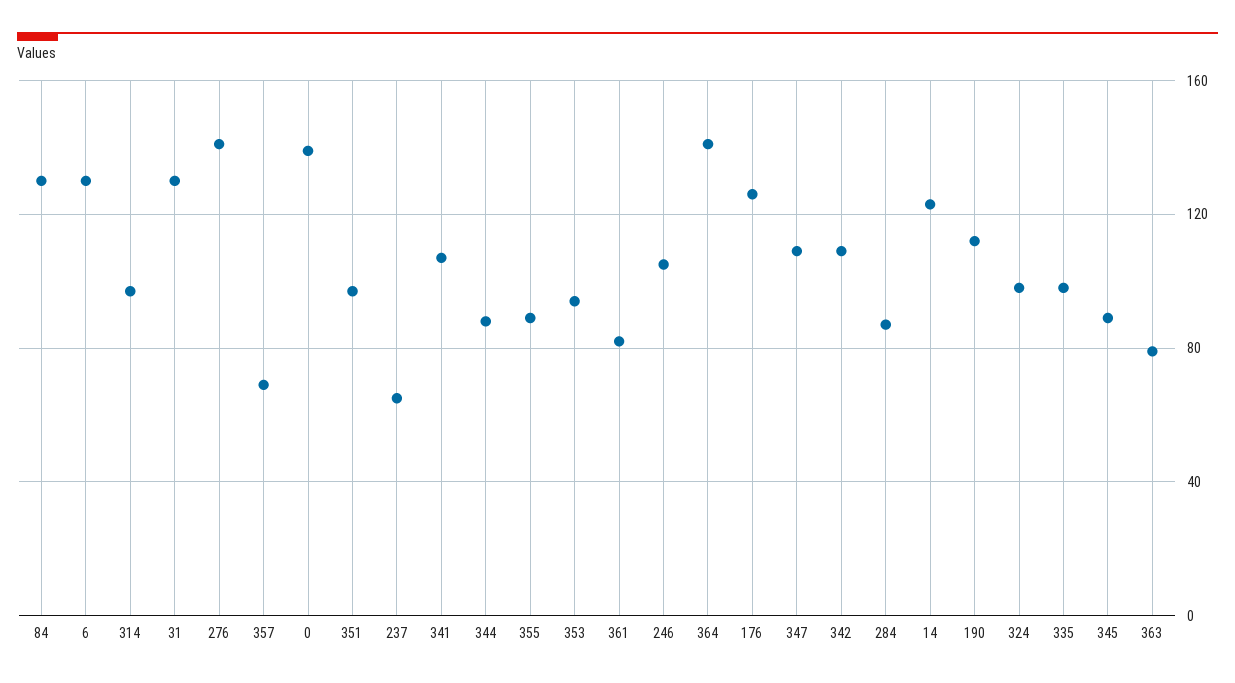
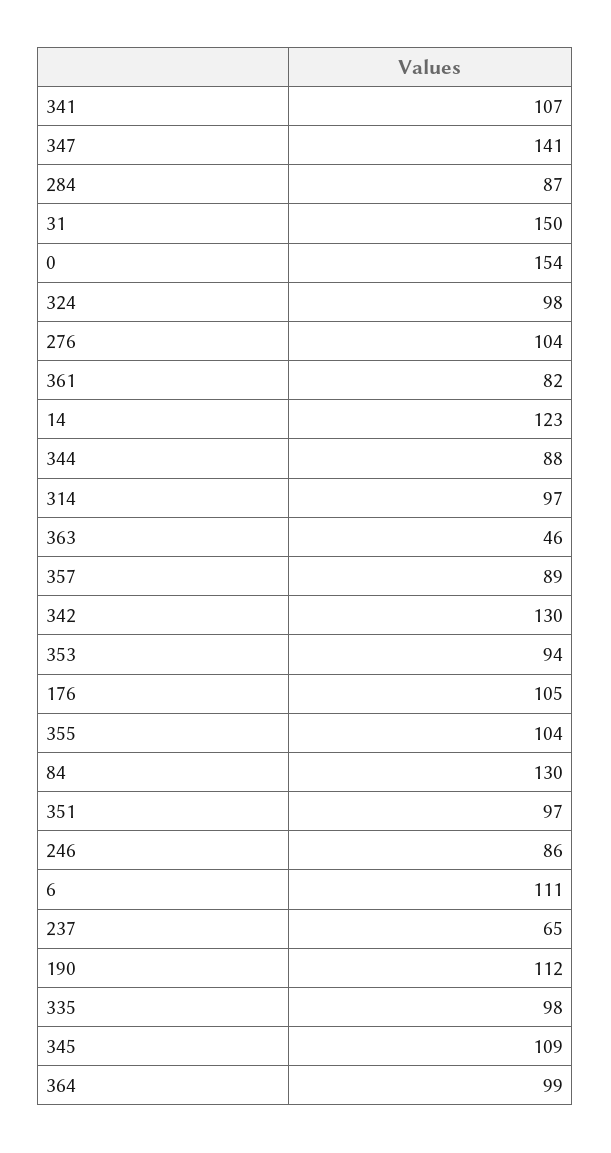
  {
    "84": 130,
-   "6": 130,
+   "6": 111,
    "314": 97,
-   "31": 130,
+   "31": 150,
-   "276": 140,
+   "276": 104,
-   "357": 70,
+   "357": 89,
-   "0": 140,
+   "0": 154,
    "351": 97,
    "237": 65,
    "341": 107,
    "344": 88,
-   "355": 90,
+   "355": 104,
    "353": 94,
    "361": 82,
-   "246": 105,
+   "246": 86,
-   "364": 140,
+   "364": 99,
-   "176": 125,
+   "176": 105,
-   "347": 110,
+   "347": 141,
-   "342": 110,
+   "342": 130,
    "284": 87,
    "14": 123,
    "190": 112,
    "324": 98,
    "335": 98,
-   "345": 90,
+   "345": 109,
-   "363": 80
+   "363": 46
  }

